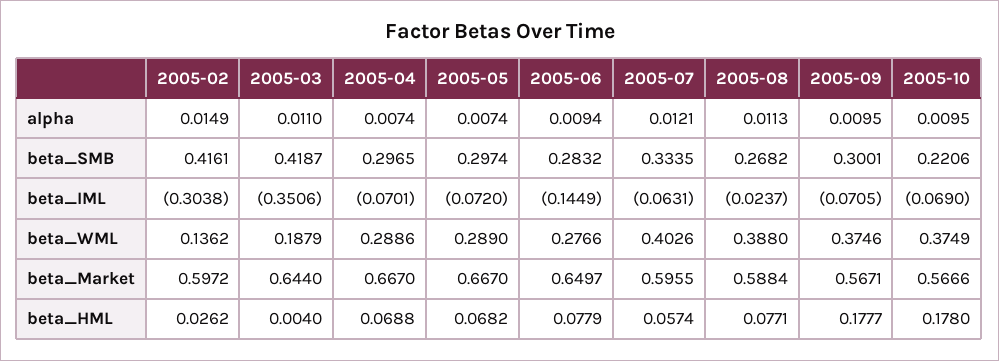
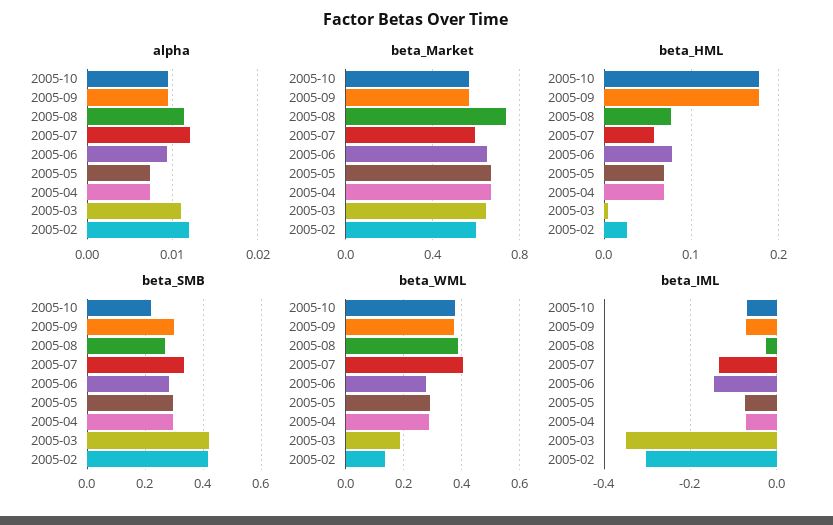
  {
    "alpha": {
-     "2005-02": 0.0149,
+     "2005-02": 0.012,
      "2005-03": 0.011,
      "2005-04": 0.0074,
      "2005-05": 0.0074,
      "2005-06": 0.0094,
      "2005-07": 0.0121,
      "2005-08": 0.0113,
      "2005-09": 0.0095,
      "2005-10": 0.0095
    },
    "beta_SMB": {
      "2005-02": 0.4161,
      "2005-03": 0.4187,
      "2005-04": 0.2965,
      "2005-05": 0.2974,
      "2005-06": 0.2832,
      "2005-07": 0.3335,
      "2005-08": 0.2682,
      "2005-09": 0.3001,
      "2005-10": 0.2206
    },
    "beta_IML": {
      "2005-02": -0.3038,
      "2005-03": -0.3506,
      "2005-04": -0.0701,
      "2005-05": -0.072,
      "2005-06": -0.1449,
-     "2005-07": -0.0631,
+     "2005-07": -0.14,
      "2005-08": -0.0237,
      "2005-09": -0.0705,
      "2005-10": -0.069
    },
    "beta_WML": {
      "2005-02": 0.1362,
      "2005-03": 0.1879,
      "2005-04": 0.2886,
      "2005-05": 0.289,
      "2005-06": 0.2766,
      "2005-07": 0.4026,
      "2005-08": 0.388,
      "2005-09": 0.3746,
      "2005-10": 0.3749
    },
    "beta_Market": {
      "2005-02": 0.5972,
      "2005-03": 0.644,
      "2005-04": 0.667,
      "2005-05": 0.667,
      "2005-06": 0.6497,
      "2005-07": 0.5955,
-     "2005-08": 0.5884,
+     "2005-08": 0.75,
      "2005-09": 0.5671,
      "2005-10": 0.5666
    },
    "beta_HML": {
      "2005-02": 0.0262,
      "2005-03": 0.004,
      "2005-04": 0.0688,
      "2005-05": 0.0682,
      "2005-06": 0.0779,
      "2005-07": 0.0574,
      "2005-08": 0.0771,
      "2005-09": 0.1777,
      "2005-10": 0.178
    }
  }

